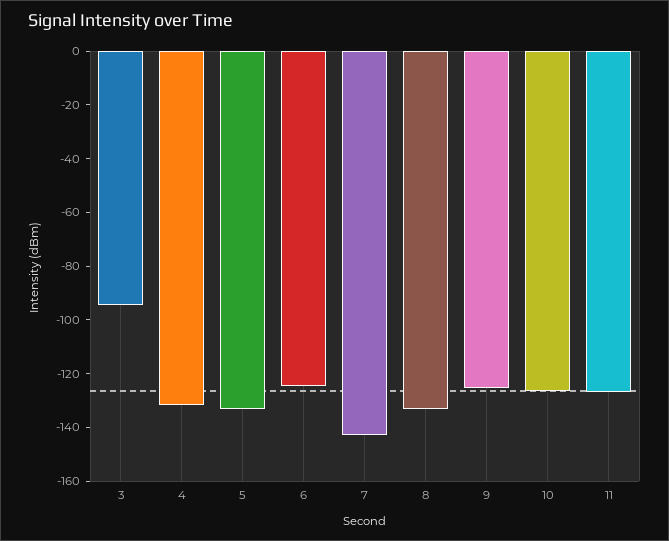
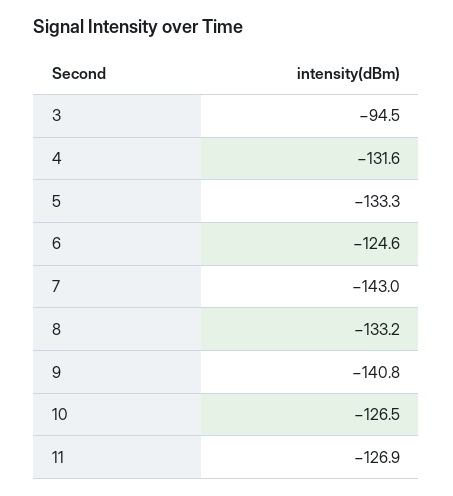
  {
    "3": -94.5,
    "4": -131.6,
    "5": -133.3,
    "6": -124.6,
    "7": -143,
    "8": -133.2,
-   "9": -125,
+   "9": -140.8,
    "10": -126.5,
    "11": -126.9
  }

